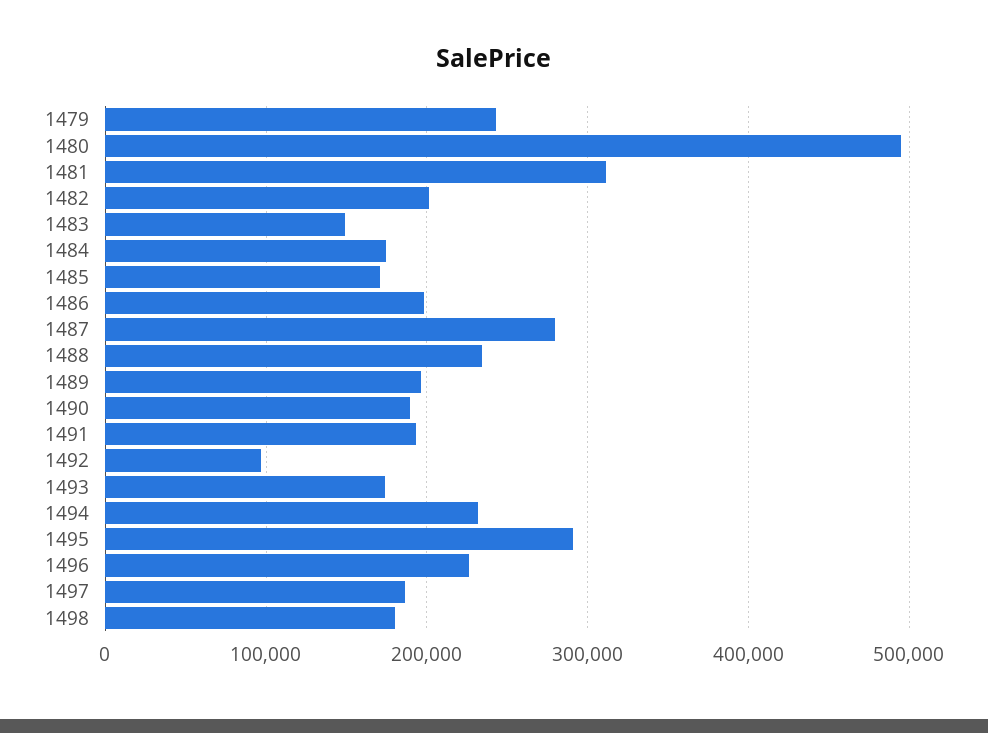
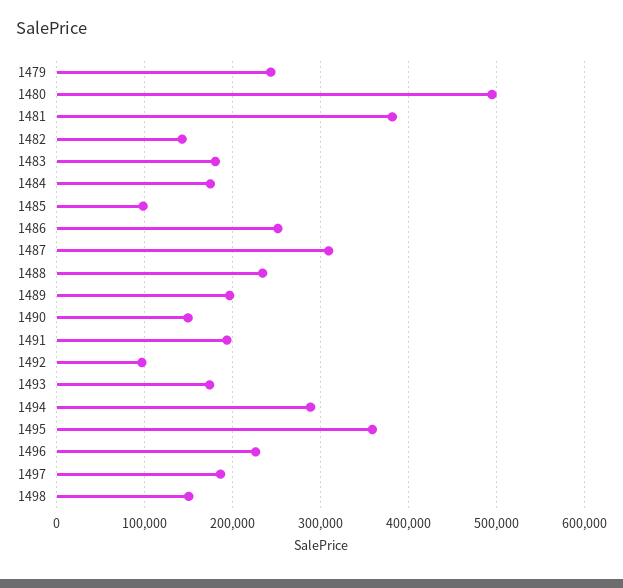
  {
    "1479": 240000,
    "1480": 490000,
-   "1481": 310000,
+   "1481": 380000,
-   "1482": 200000,
+   "1482": 140000,
-   "1483": 150000,
+   "1483": 180000,
    "1484": 170000,
-   "1485": 170000,
+   "1485": 100000,
-   "1486": 200000,
+   "1486": 250000,
-   "1487": 280000,
+   "1487": 310000,
    "1488": 230000,
    "1489": 200000,
-   "1490": 190000,
+   "1490": 150000,
    "1491": 190000,
    "1492": 100000,
    "1493": 170000,
-   "1494": 230000,
+   "1494": 290000,
-   "1495": 290000,
+   "1495": 360000,
    "1496": 230000,
    "1497": 190000,
-   "1498": 180000
+   "1498": 150000
  }

